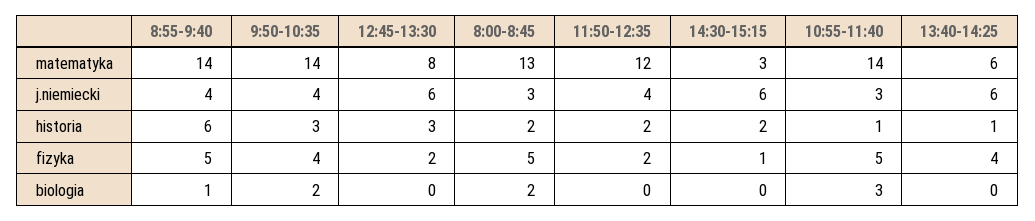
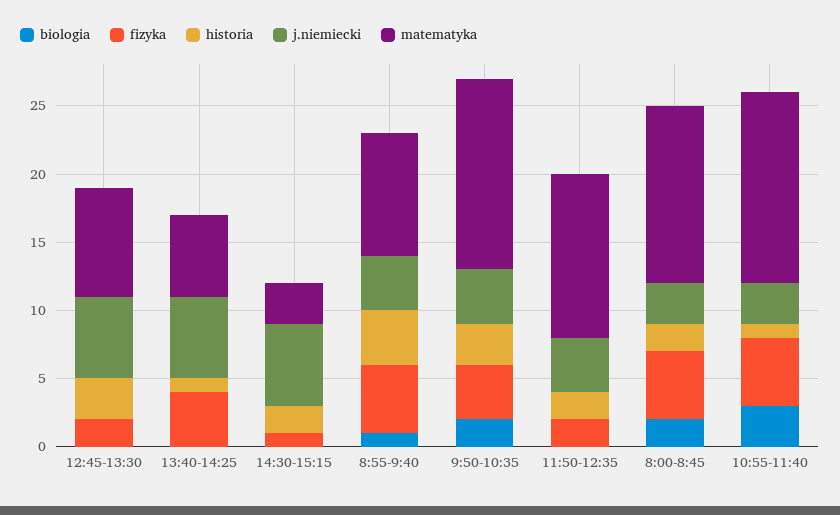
  {
    "matematyka": {
-     "8:55-9:40": 14,
+     "8:55-9:40": 9,
      "9:50-10:35": 14,
      "12:45-13:30": 8,
      "8:00-8:45": 13,
      "11:50-12:35": 12,
      "14:30-15:15": 3,
      "10:55-11:40": 14,
      "13:40-14:25": 6
    },
    "j.niemiecki": {
      "8:55-9:40": 4,
      "9:50-10:35": 4,
      "12:45-13:30": 6,
      "8:00-8:45": 3,
      "11:50-12:35": 4,
      "14:30-15:15": 6,
      "10:55-11:40": 3,
      "13:40-14:25": 6
    },
    "historia": {
-     "8:55-9:40": 6,
+     "8:55-9:40": 4,
      "9:50-10:35": 3,
      "12:45-13:30": 3,
      "8:00-8:45": 2,
      "11:50-12:35": 2,
      "14:30-15:15": 2,
      "10:55-11:40": 1,
      "13:40-14:25": 1
    },
    "fizyka": {
      "8:55-9:40": 5,
      "9:50-10:35": 4,
      "12:45-13:30": 2,
      "8:00-8:45": 5,
      "11:50-12:35": 2,
      "14:30-15:15": 1,
      "10:55-11:40": 5,
      "13:40-14:25": 4
    },
    "biologia": {
      "8:55-9:40": 1,
      "9:50-10:35": 2,
      "12:45-13:30": 0,
      "8:00-8:45": 2,
      "11:50-12:35": 0,
      "14:30-15:15": 0,
      "10:55-11:40": 3,
      "13:40-14:25": 0
    }
  }

